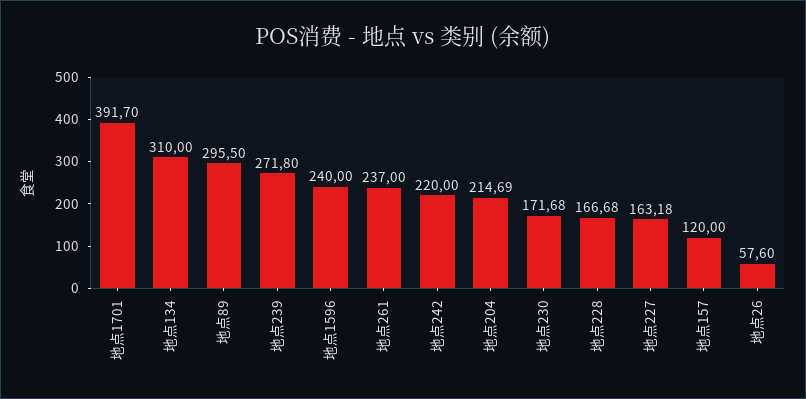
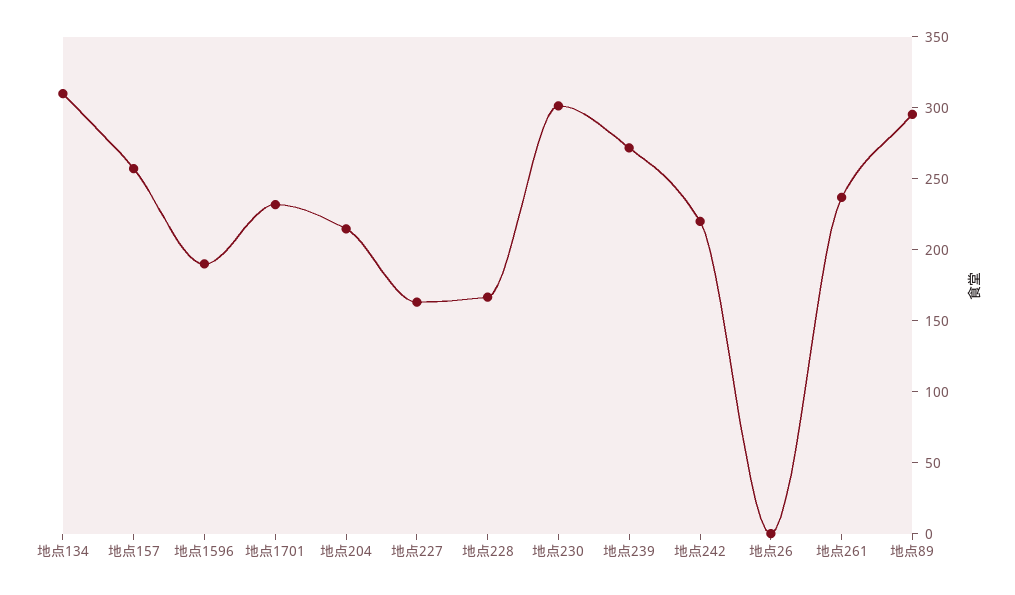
  {
-   "地点1701": 391.7,
+   "地点1701": 230,
    "地点134": 310,
    "地点89": 295.5,
    "地点239": 271.8,
-   "地点1596": 240,
+   "地点1596": 190,
    "地点261": 237,
    "地点242": 220,
    "地点204": 214.69,
-   "地点230": 171.68,
+   "地点230": 300,
    "地点228": 166.68,
    "地点227": 163.18,
-   "地点157": 120,
+   "地点157": 260,
-   "地点26": 57.6
+   "地点26": 0
  }

